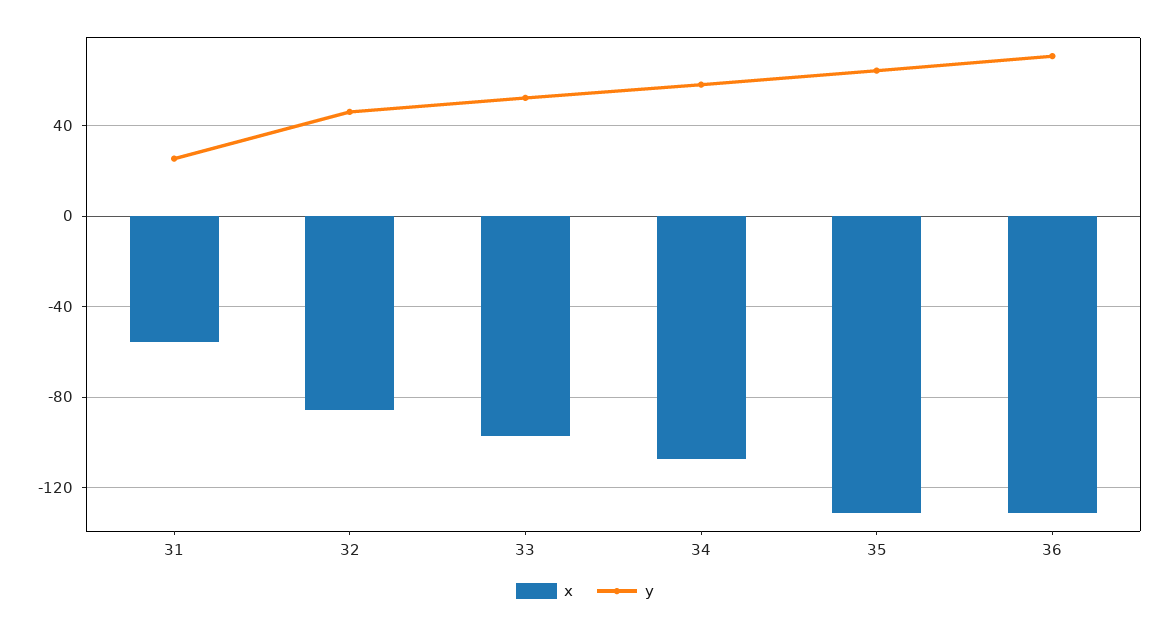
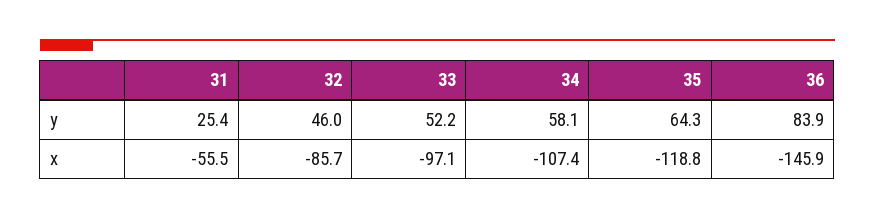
  {
    "x": {
      "31": -55.5,
      "32": -85.7,
      "33": -97.1,
      "34": -107.4,
-     "35": -130,
+     "35": -118.8,
-     "36": -130
+     "36": -145.9
    },
    "y": {
      "31": 25.4,
      "32": 46,
      "33": 52.2,
      "34": 58.1,
      "35": 64.3,
-     "36": 70
+     "36": 83.9
    }
  }

